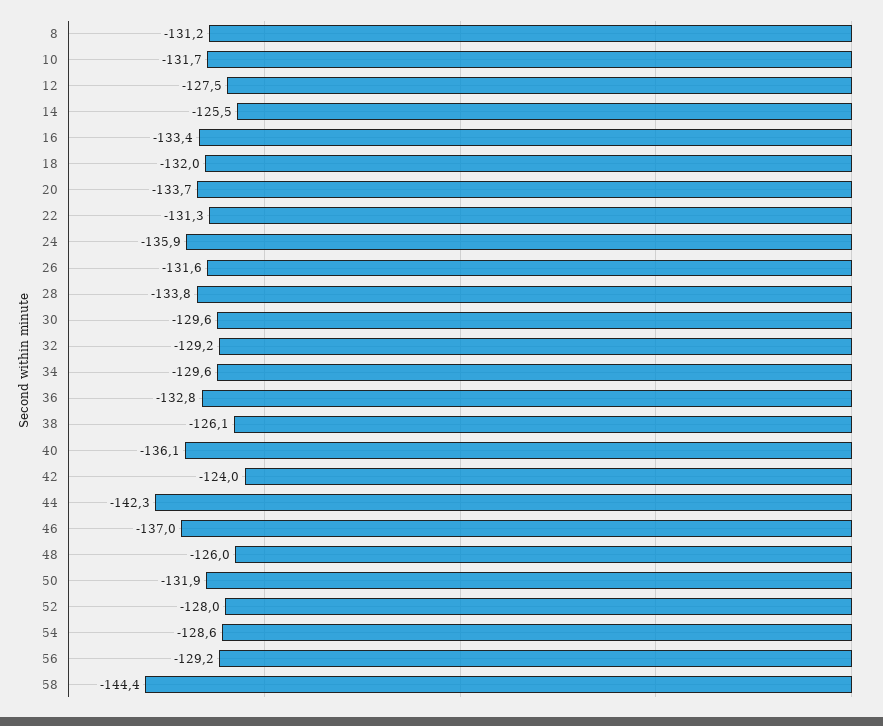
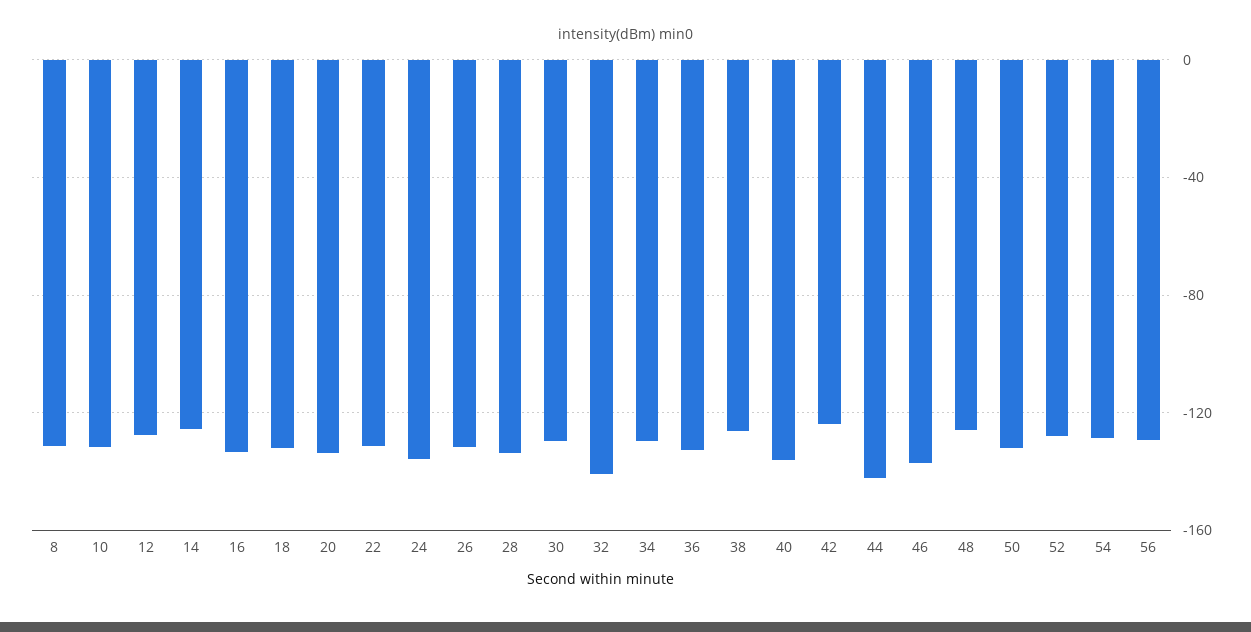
  {
    "8": -131.2,
    "10": -131.7,
    "12": -127.5,
    "14": -125.5,
    "16": -133.4,
    "18": -132,
    "20": -133.7,
    "22": -131.3,
    "24": -135.9,
    "26": -131.6,
    "28": -133.8,
    "30": -129.6,
-   "32": -129.2,
+   "32": -140,
    "34": -129.6,
    "36": -132.8,
    "38": -126.1,
    "40": -136.1,
    "42": -124,
    "44": -142.3,
    "46": -137,
    "48": -126,
    "50": -131.9,
    "52": -128,
    "54": -128.6,
-   "56": -129.2,
+   "56": -129.2
-   "58": -144.4
  }

